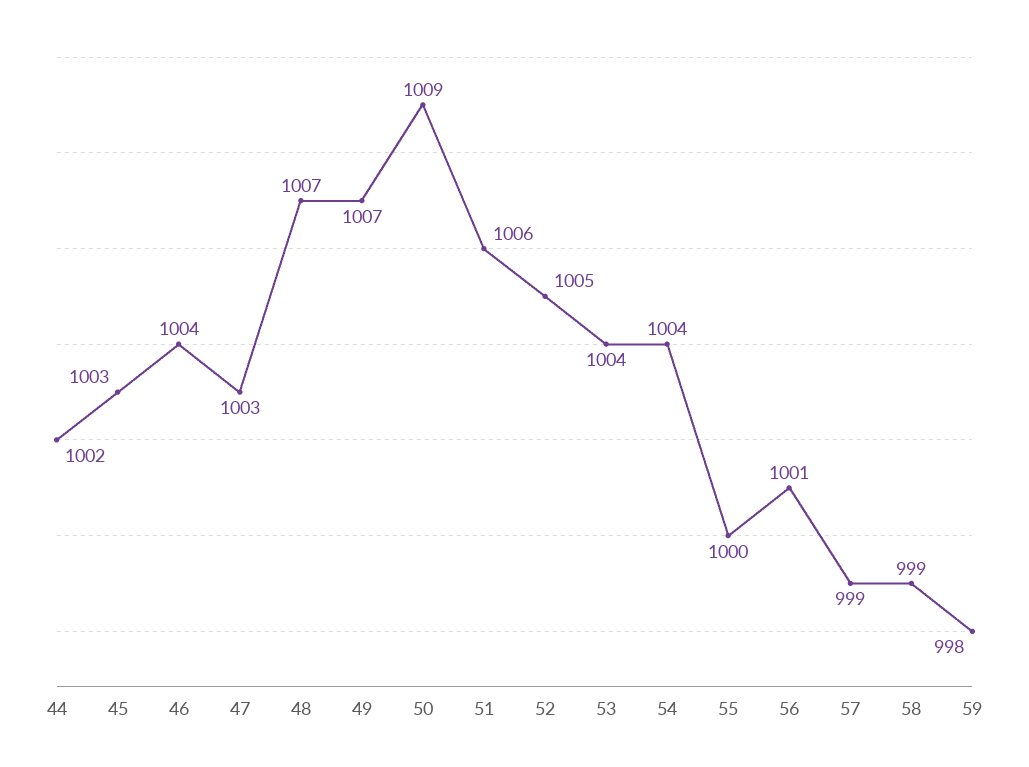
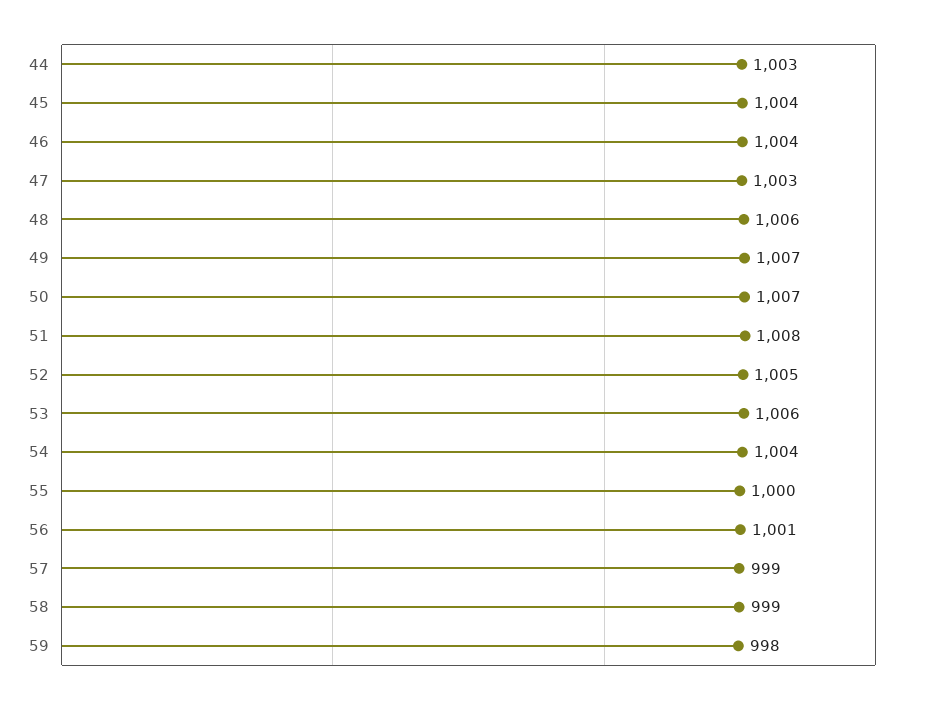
  {
-   "44": 1002,
+   "44": 1003,
-   "45": 1003,
+   "45": 1004,
    "46": 1004,
    "47": 1003,
-   "48": 1007,
+   "48": 1006,
    "49": 1007,
-   "50": 1009,
+   "50": 1007,
-   "51": 1006,
+   "51": 1008,
    "52": 1005,
-   "53": 1004,
+   "53": 1006,
    "54": 1004,
    "55": 1000,
    "56": 1001,
    "57": 999,
    "58": 999,
    "59": 998
  }

